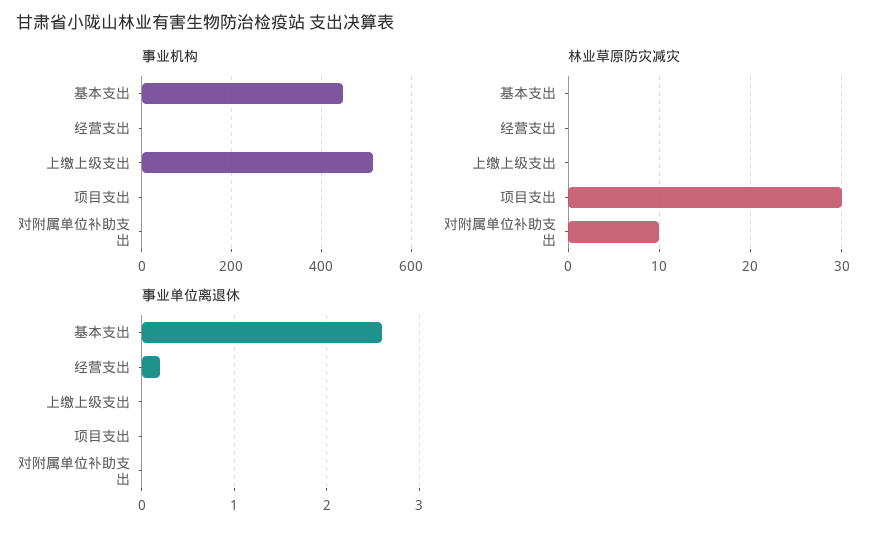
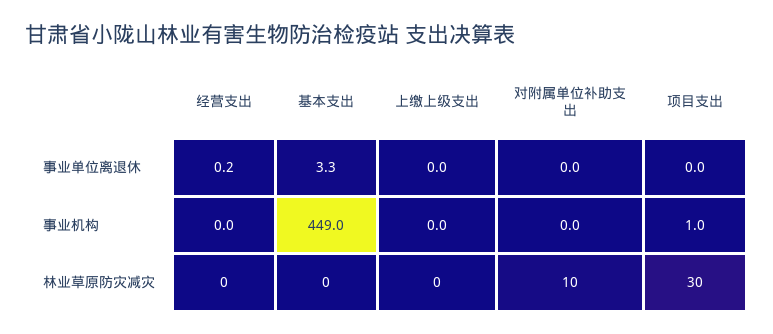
  {
    "事业机构": {
      "基本支出": 449,
      "经营支出": 0,
-     "上缴上级支出": 520,
+     "上缴上级支出": 0,
      "项目支出": 1,
      "对附属单位补助支出": 0
    },
    "林业草原防灾减灾": {
      "基本支出": 0,
      "经营支出": 0,
      "上缴上级支出": 0,
      "项目支出": 30,
      "对附属单位补助支出": 10
    },
    "事业单位离退休": {
-     "基本支出": 2.6,
+     "基本支出": 3.3,
      "经营支出": 0.2,
      "上缴上级支出": 0,
      "项目支出": 0,
      "对附属单位补助支出": 0
    }
  }

